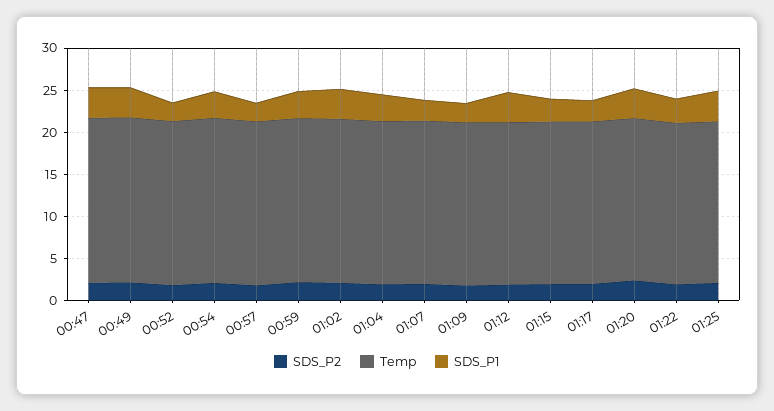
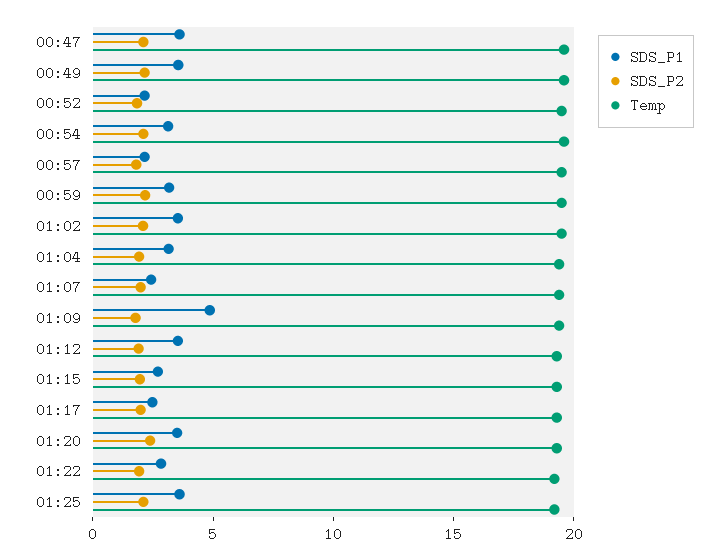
  {
    "SDS_P2": {
      "00:47": 2,
      "00:49": 2,
      "00:52": 2,
      "00:54": 2,
      "00:57": 2,
      "00:59": 2,
      "01:02": 2,
      "01:04": 2,
      "01:07": 2,
      "01:09": 2,
      "01:12": 2,
      "01:15": 2,
      "01:17": 2,
      "01:20": 2,
      "01:22": 2,
      "01:25": 2
    },
    "Temp": {
      "00:47": 20,
      "00:49": 20,
      "00:52": 20,
      "00:54": 20,
      "00:57": 20,
      "00:59": 20,
      "01:02": 20,
      "01:04": 19,
      "01:07": 19,
      "01:09": 19,
      "01:12": 19,
      "01:15": 19,
      "01:17": 19,
      "01:20": 19,
      "01:22": 19,
      "01:25": 19
    },
    "SDS_P1": {
      "00:47": 4,
      "00:49": 4,
      "00:52": 2,
      "00:54": 3,
      "00:57": 2,
      "00:59": 3,
      "01:02": 4,
      "01:04": 3,
      "01:07": 2,
-     "01:09": 2,
+     "01:09": 5,
      "01:12": 4,
      "01:15": 3,
      "01:17": 2,
      "01:20": 4,
      "01:22": 3,
      "01:25": 4
    }
  }

